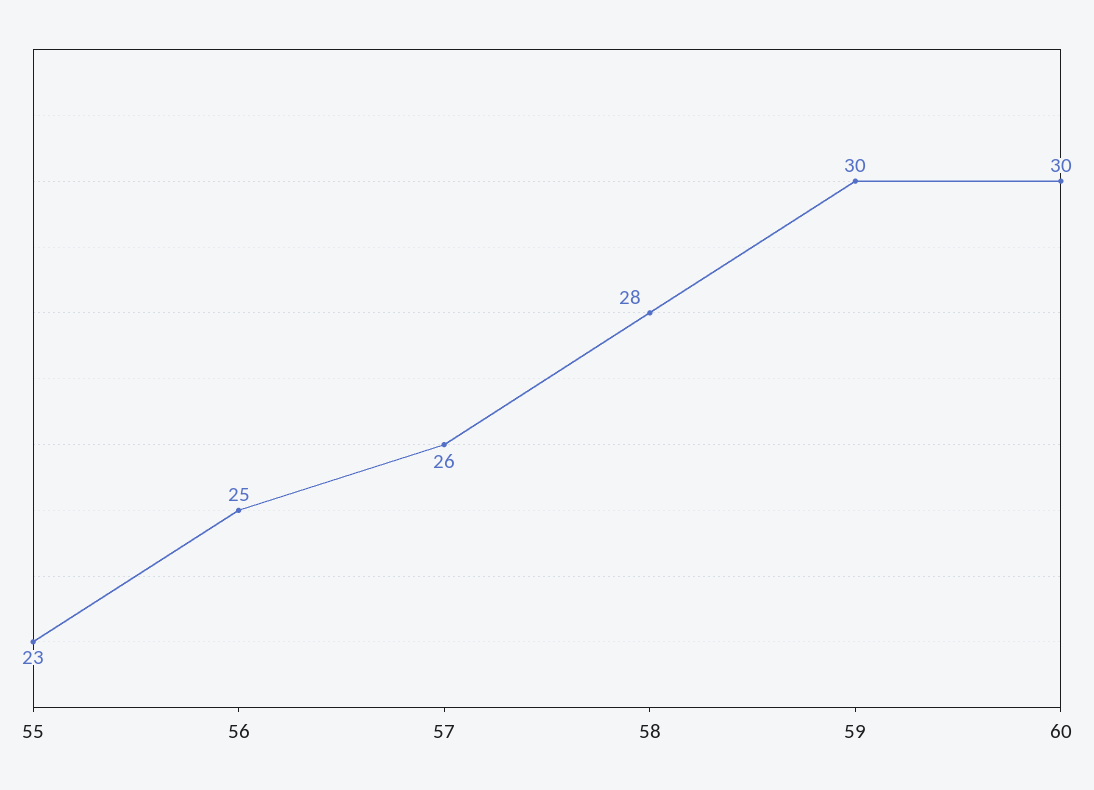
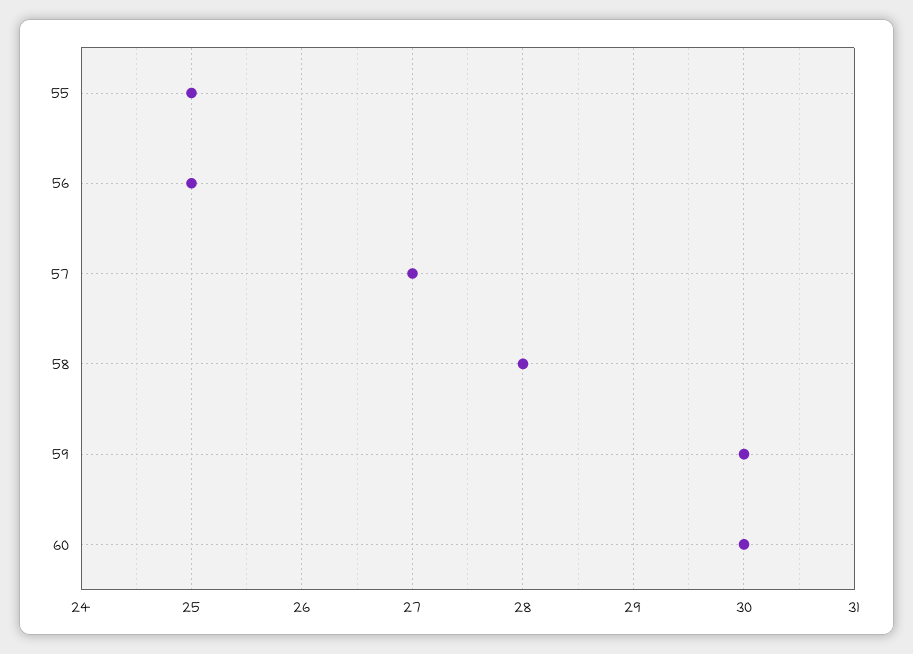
  {
-   "55": 23,
+   "55": 25,
    "56": 25,
-   "57": 26,
+   "57": 27,
    "58": 28,
    "59": 30,
    "60": 30
  }

